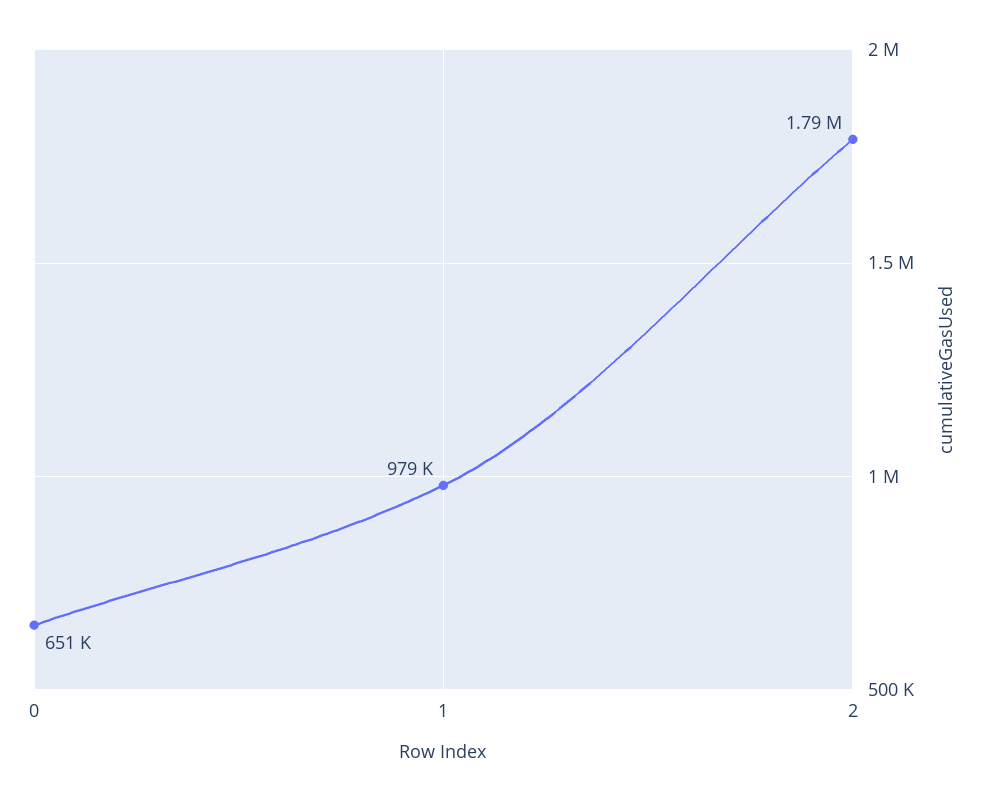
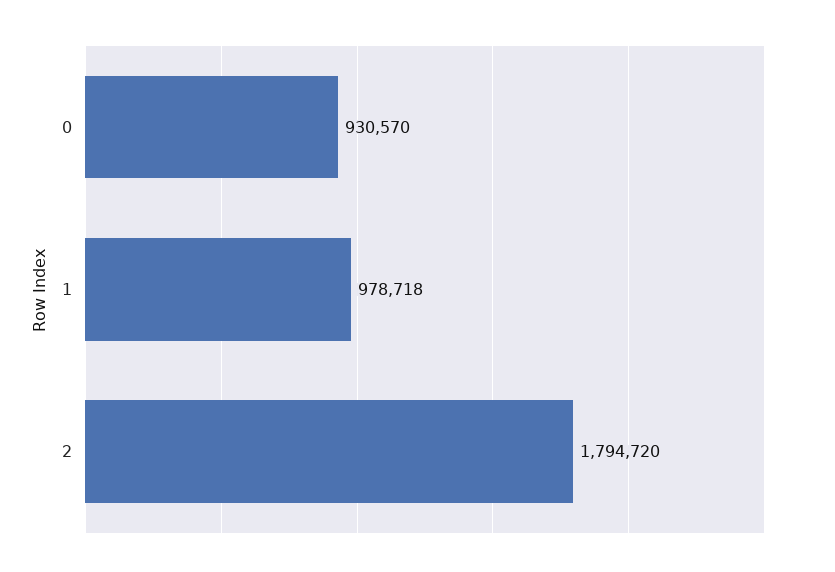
  {
-   "0": 651000,
+   "0": 930570,
    "1": 978718,
    "2": 1794720
  }

